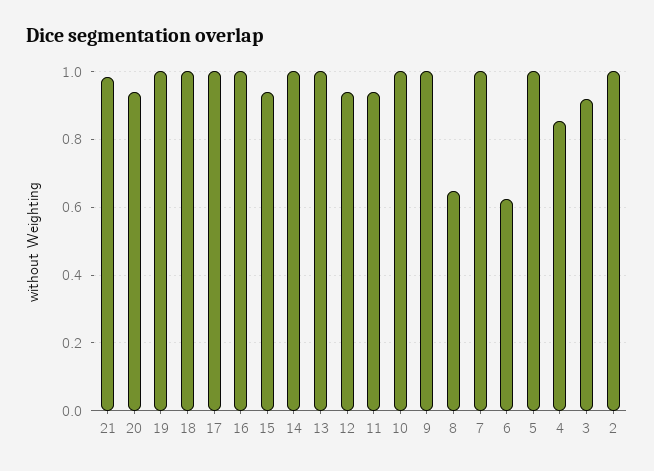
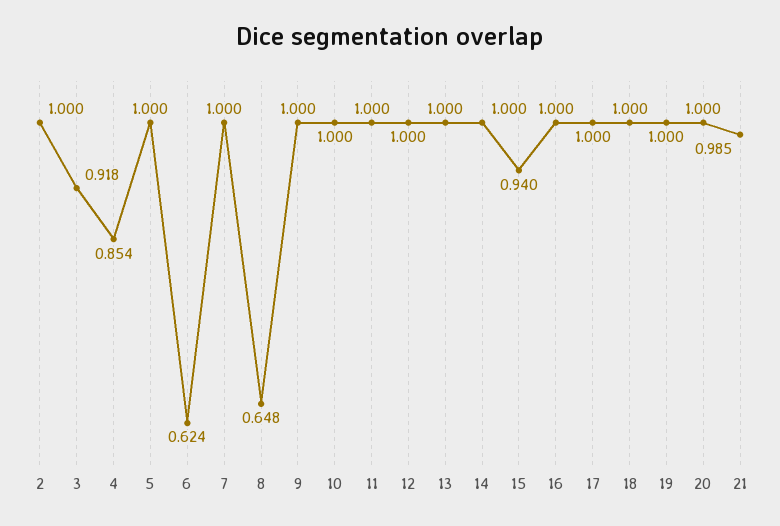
  {
    "21": 0.985,
-   "20": 0.94,
+   "20": 1,
    "19": 1,
    "18": 1,
    "17": 1,
    "16": 1,
    "15": 0.94,
    "14": 1,
    "13": 1,
-   "12": 0.94,
+   "12": 1,
-   "11": 0.94,
+   "11": 1,
    "10": 1,
    "9": 1,
    "8": 0.648,
    "7": 1,
    "6": 0.624,
    "5": 1,
    "4": 0.854,
    "3": 0.918,
    "2": 1
  }

